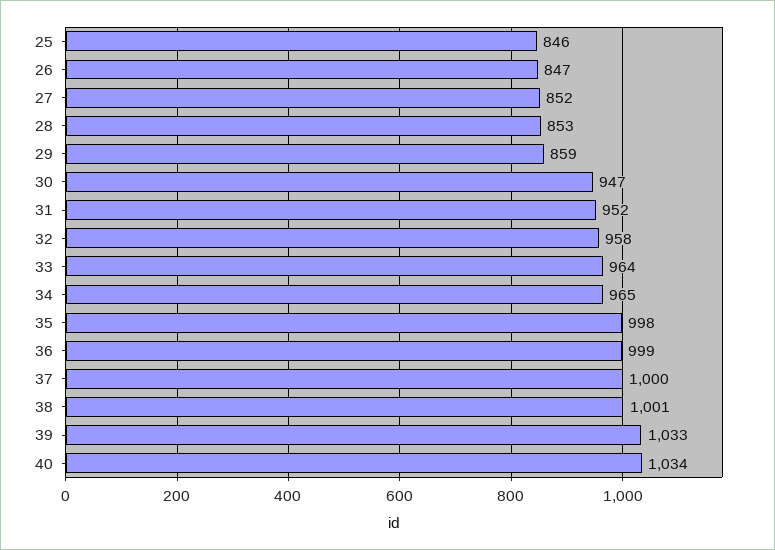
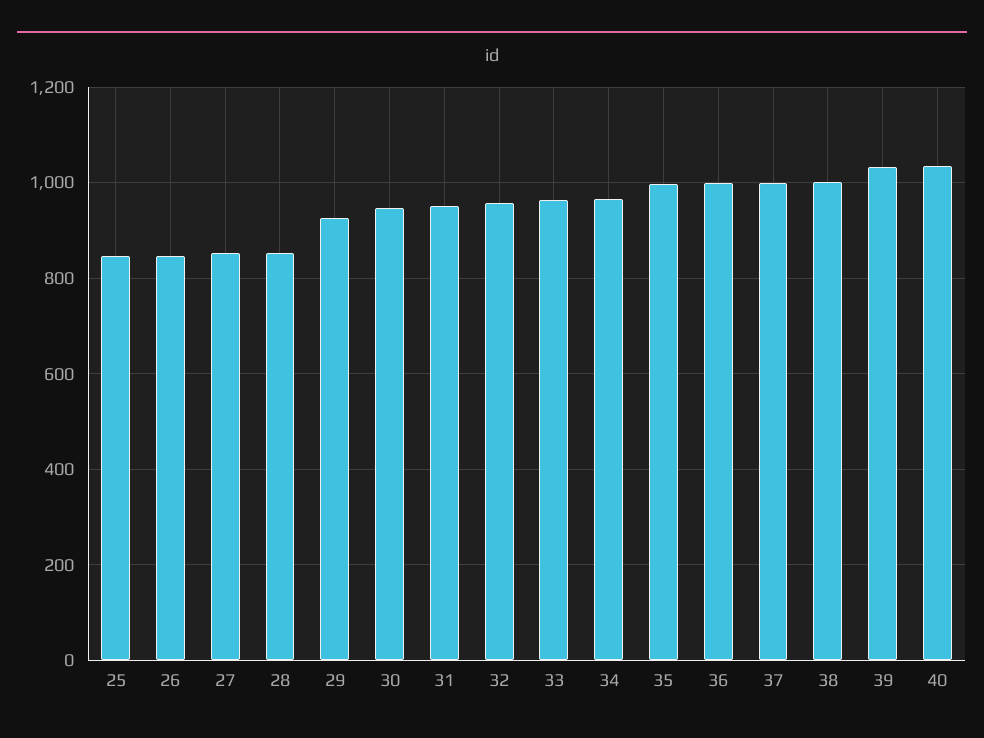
  {
    "25": 846,
    "26": 847,
    "27": 852,
    "28": 853,
-   "29": 859,
+   "29": 920,
    "30": 947,
    "31": 952,
    "32": 958,
    "33": 964,
    "34": 965,
    "35": 998,
    "36": 999,
    "37": 1000,
    "38": 1001,
    "39": 1033,
    "40": 1034
  }

